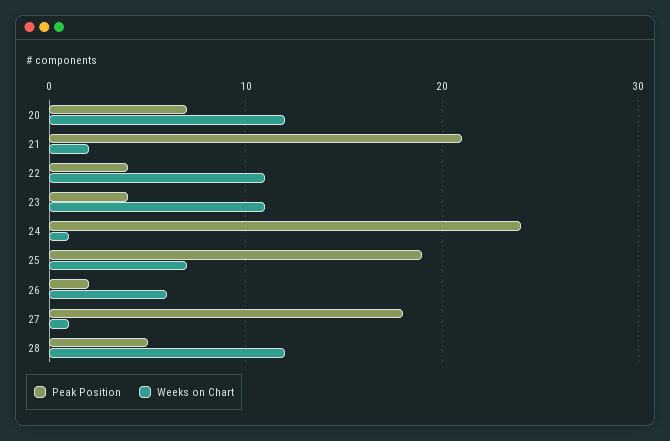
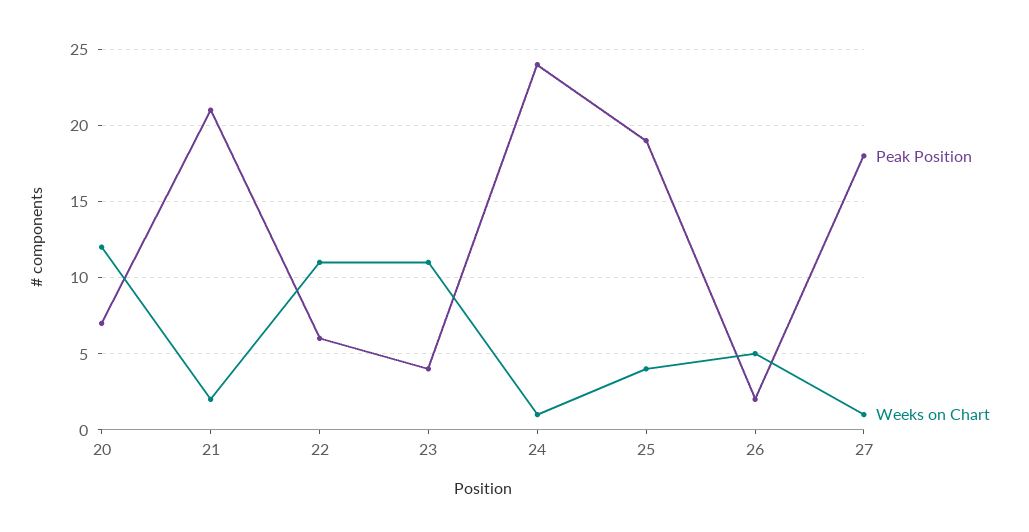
  {
    "Peak Position": {
      "20": 7,
      "21": 21,
-     "22": 4,
+     "22": 6,
      "23": 4,
      "24": 24,
      "25": 19,
      "26": 2,
-     "27": 18,
+     "27": 18
-     "28": 5
    },
    "Weeks on Chart": {
      "20": 12,
      "21": 2,
      "22": 11,
      "23": 11,
      "24": 1,
-     "25": 7,
+     "25": 4,
-     "26": 6,
+     "26": 5,
-     "27": 1,
+     "27": 1
-     "28": 12
    }
  }

